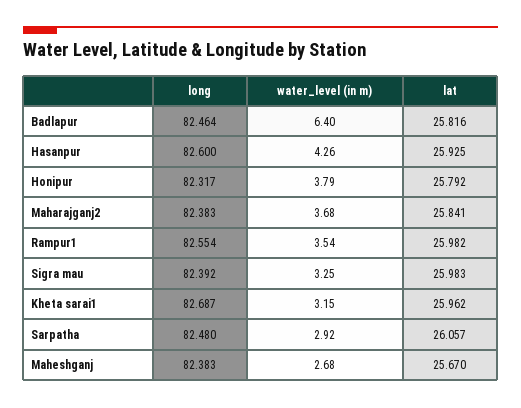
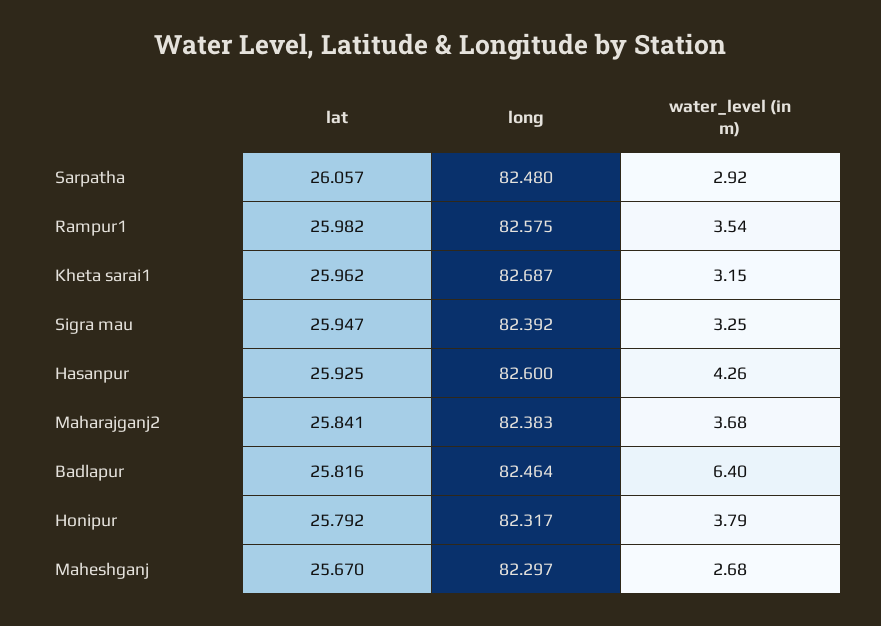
  {
    "long": {
      "Badlapur": 82.464,
      "Hasanpur": 82.6,
      "Honipur": 82.317,
      "Maharajganj2": 82.383,
-     "Rampur1": 82.554,
+     "Rampur1": 82.575,
      "Sigra mau": 82.392,
      "Kheta sarai1": 82.687,
      "Sarpatha": 82.48,
-     "Maheshganj": 82.383
+     "Maheshganj": 82.297
    },
    "water_level (in m)": {
      "Badlapur": 6.4,
      "Hasanpur": 4.26,
      "Honipur": 3.79,
      "Maharajganj2": 3.68,
      "Rampur1": 3.54,
      "Sigra mau": 3.25,
      "Kheta sarai1": 3.15,
      "Sarpatha": 2.92,
      "Maheshganj": 2.68
    },
    "lat": {
      "Badlapur": 25.816,
      "Hasanpur": 25.925,
      "Honipur": 25.792,
      "Maharajganj2": 25.841,
      "Rampur1": 25.982,
-     "Sigra mau": 25.983,
+     "Sigra mau": 25.947,
      "Kheta sarai1": 25.962,
      "Sarpatha": 26.057,
      "Maheshganj": 25.67
    }
  }

